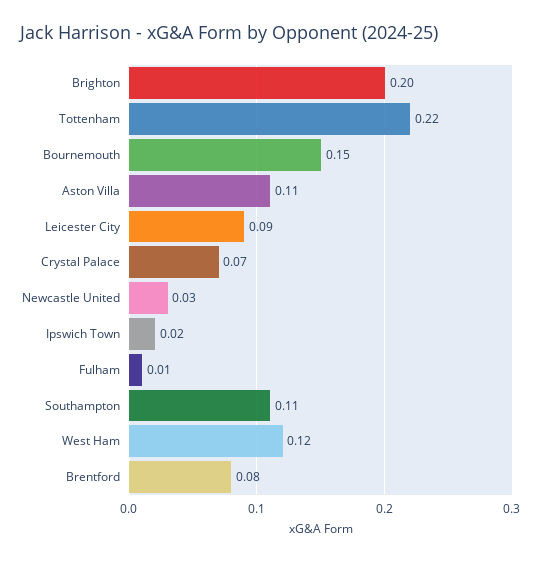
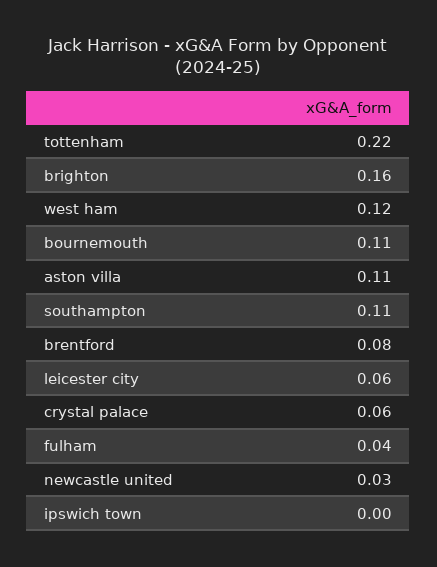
  {
-   "Brighton": 0.2,
+   "Brighton": 0.16,
    "Tottenham": 0.22,
-   "Bournemouth": 0.15,
+   "Bournemouth": 0.11,
    "Aston Villa": 0.11,
-   "Leicester City": 0.09,
+   "Leicester City": 0.06,
-   "Crystal Palace": 0.07,
+   "Crystal Palace": 0.06,
    "Newcastle United": 0.03,
-   "Ipswich Town": 0.02,
+   "Ipswich Town": 0,
-   "Fulham": 0.01,
+   "Fulham": 0.04,
    "Southampton": 0.11,
    "West Ham": 0.12,
    "Brentford": 0.08
  }

